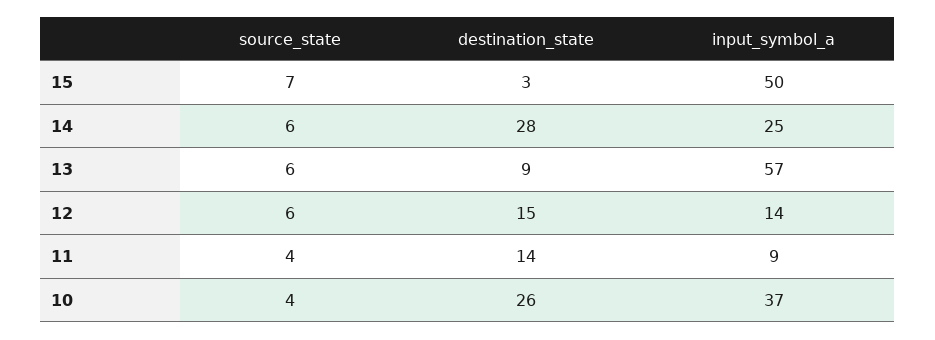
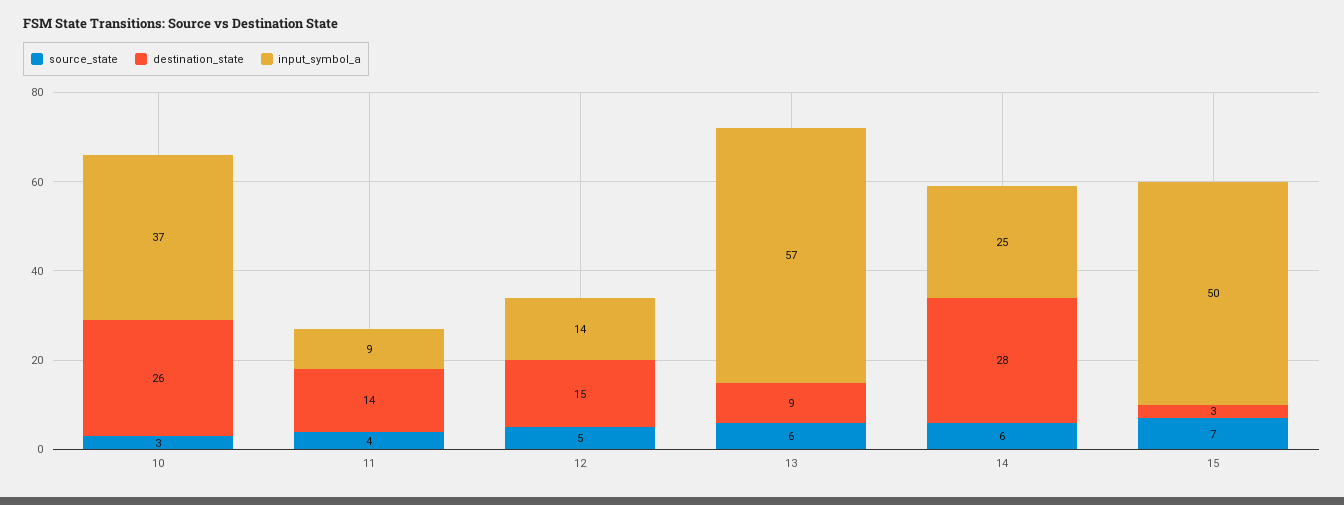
  {
    "source_state": {
      "15": 7,
      "14": 6,
      "13": 6,
-     "12": 6,
+     "12": 5,
      "11": 4,
-     "10": 4
+     "10": 3
    },
    "destination_state": {
      "15": 3,
      "14": 28,
      "13": 9,
      "12": 15,
      "11": 14,
      "10": 26
    },
    "input_symbol_a": {
      "15": 50,
      "14": 25,
      "13": 57,
      "12": 14,
      "11": 9,
      "10": 37
    }
  }

